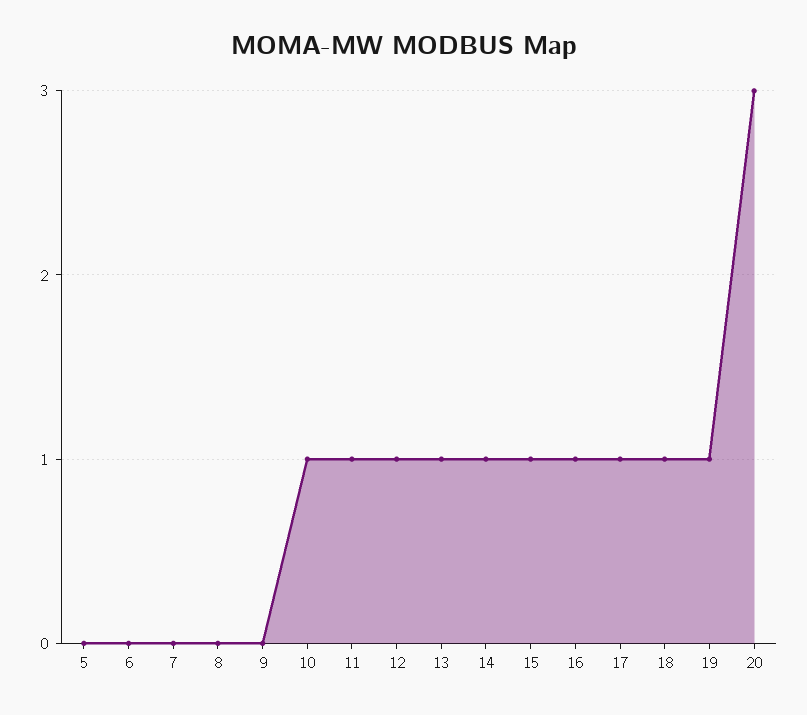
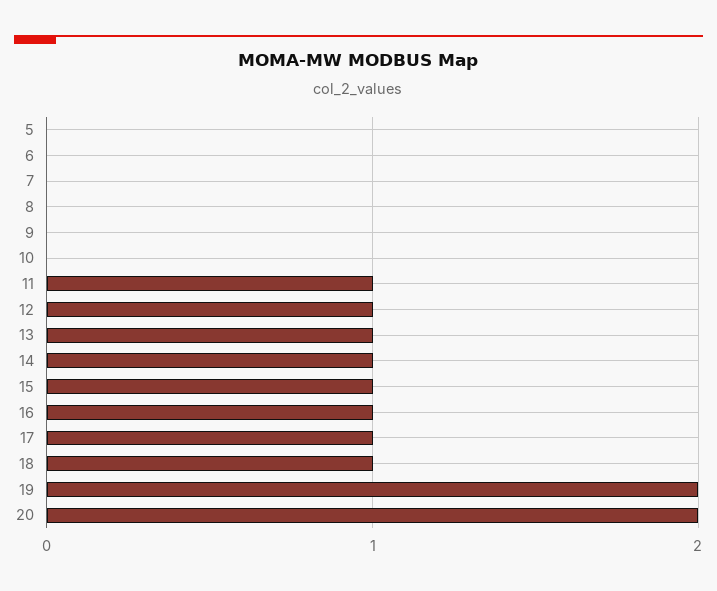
  {
    "5": 0,
    "6": 0,
    "7": 0,
    "8": 0,
    "9": 0,
-   "10": 1,
+   "10": 0,
    "11": 1,
    "12": 1,
    "13": 1,
    "14": 1,
    "15": 1,
    "16": 1,
    "17": 1,
    "18": 1,
-   "19": 1,
+   "19": 2,
-   "20": 3
+   "20": 2
  }

